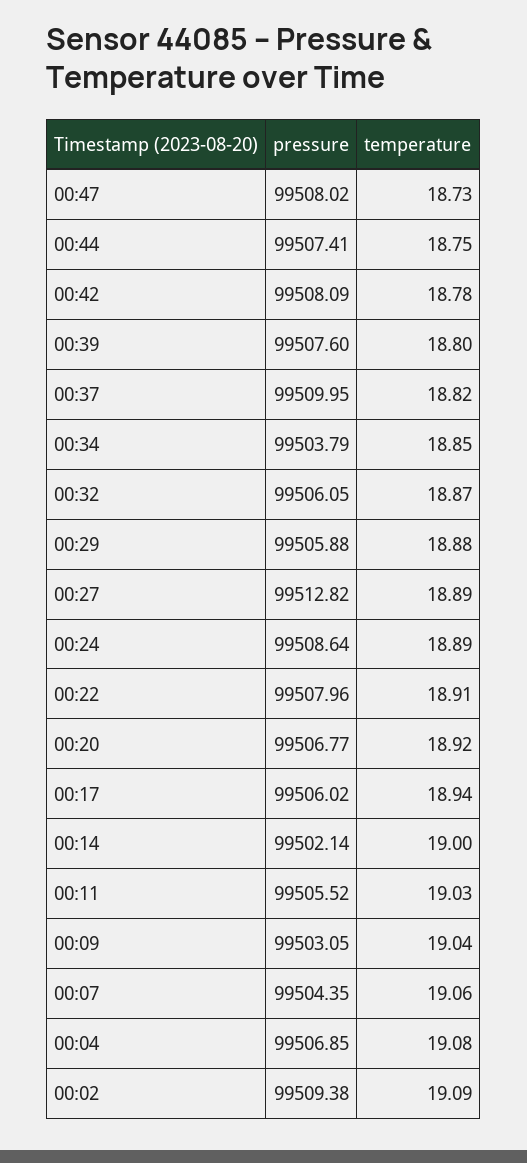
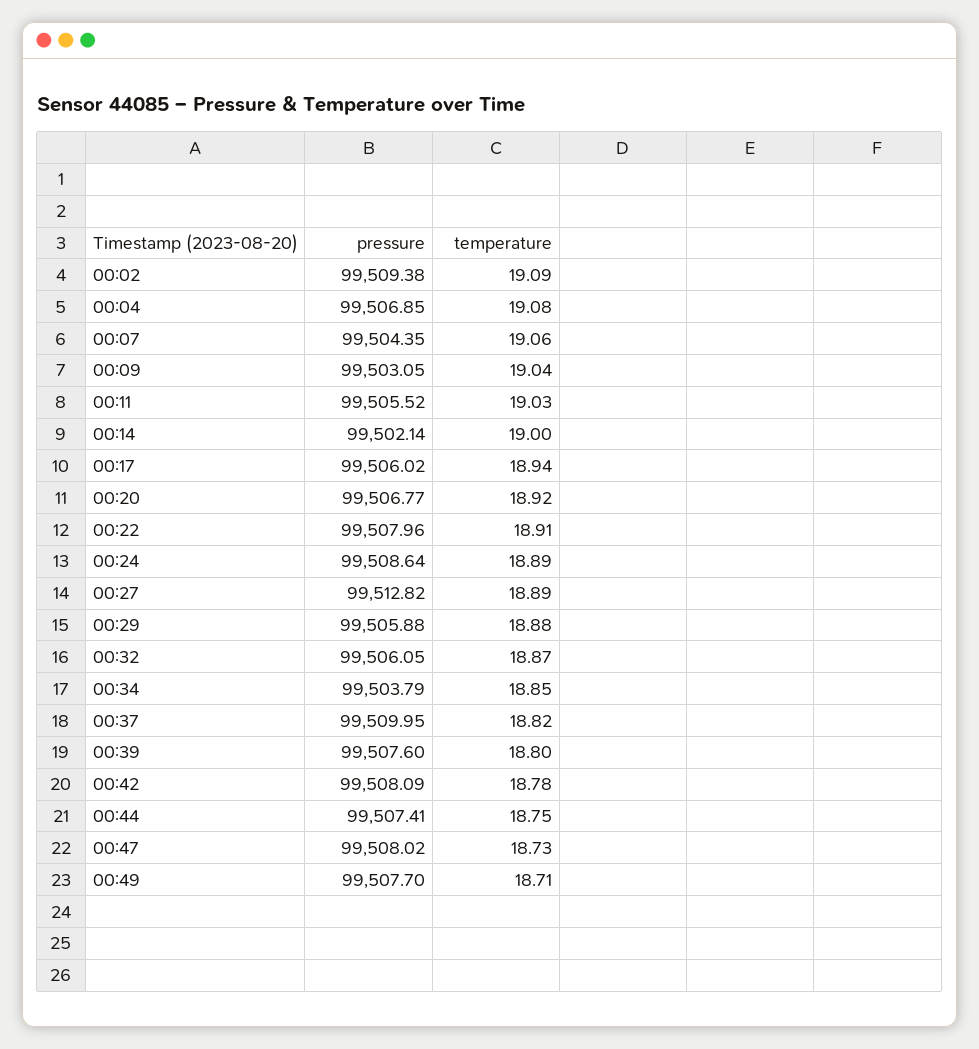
  {
    "pressure": {
      "00:47": 99508.02,
      "00:44": 99507.41,
      "00:42": 99508.09,
      "00:39": 99507.6,
      "00:37": 99509.95,
      "00:34": 99503.79,
      "00:32": 99506.05,
      "00:29": 99505.88,
      "00:27": 99512.82,
      "00:24": 99508.64,
      "00:22": 99507.96,
      "00:20": 99506.77,
      "00:17": 99506.02,
      "00:14": 99502.14,
      "00:11": 99505.52,
      "00:09": 99503.05,
      "00:07": 99504.35,
      "00:04": 99506.85,
-     "00:02": 99509.38
+     "00:02": 99509.38,
+     "00:49": 99507.7
    },
    "temperature": {
      "00:47": 18.73,
      "00:44": 18.75,
      "00:42": 18.78,
      "00:39": 18.8,
      "00:37": 18.82,
      "00:34": 18.85,
      "00:32": 18.87,
      "00:29": 18.88,
      "00:27": 18.89,
      "00:24": 18.89,
      "00:22": 18.91,
      "00:20": 18.92,
      "00:17": 18.94,
      "00:14": 19,
      "00:11": 19.03,
      "00:09": 19.04,
      "00:07": 19.06,
      "00:04": 19.08,
-     "00:02": 19.09
+     "00:02": 19.09,
+     "00:49": 18.71
    }
  }

